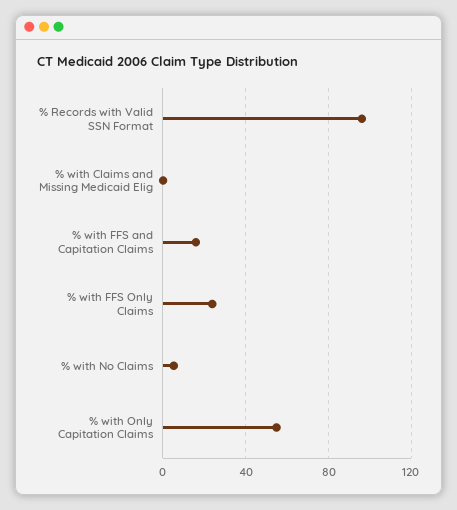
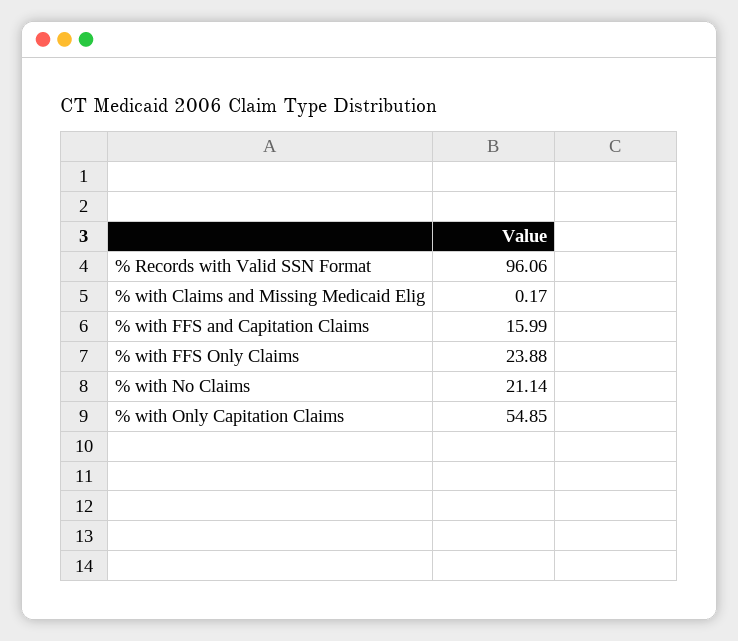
  {
    "% Records with Valid SSN Format": 96.06,
    "% with Claims and Missing Medicaid Elig": 0.17,
    "% with FFS and Capitation Claims": 15.99,
    "% with FFS Only Claims": 23.88,
-   "% with No Claims": 5,
+   "% with No Claims": 21.14,
    "% with Only Capitation Claims": 54.85
  }

